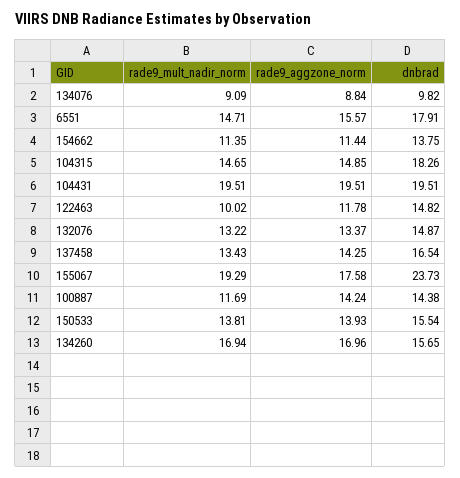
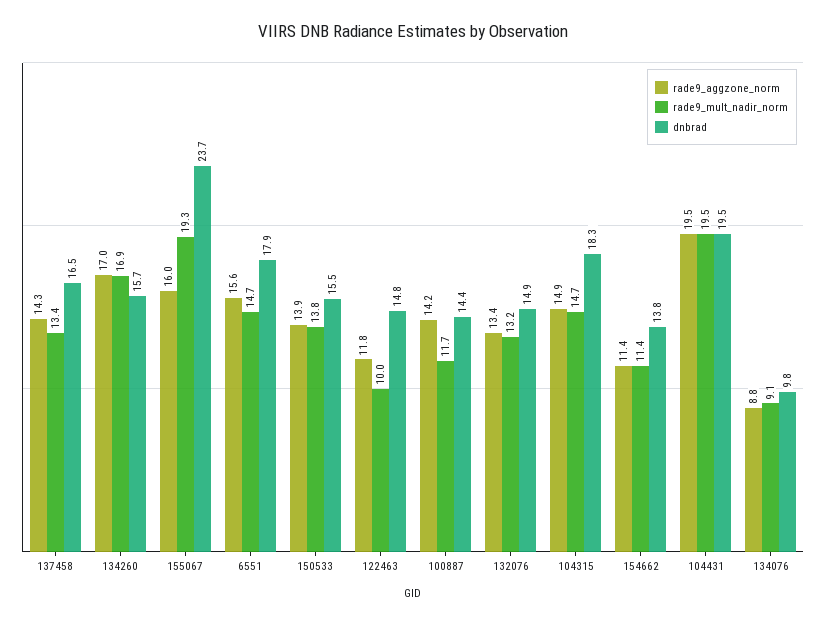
  {
    "rade9_mult_nadir_norm": {
      "134076": 9.09,
      "6551": 14.71,
      "154662": 11.35,
      "104315": 14.65,
      "104431": 19.51,
      "122463": 10.02,
      "132076": 13.22,
      "137458": 13.43,
      "155067": 19.29,
      "100887": 11.69,
      "150533": 13.81,
      "134260": 16.94
    },
    "rade9_aggzone_norm": {
      "134076": 8.84,
      "6551": 15.57,
      "154662": 11.44,
      "104315": 14.85,
      "104431": 19.51,
      "122463": 11.78,
      "132076": 13.37,
      "137458": 14.25,
-     "155067": 17.58,
+     "155067": 16,
      "100887": 14.24,
      "150533": 13.93,
      "134260": 16.96
    },
    "dnbrad": {
      "134076": 9.82,
      "6551": 17.91,
      "154662": 13.75,
      "104315": 18.26,
      "104431": 19.51,
      "122463": 14.82,
      "132076": 14.87,
      "137458": 16.54,
      "155067": 23.73,
      "100887": 14.38,
      "150533": 15.54,
      "134260": 15.65
    }
  }

